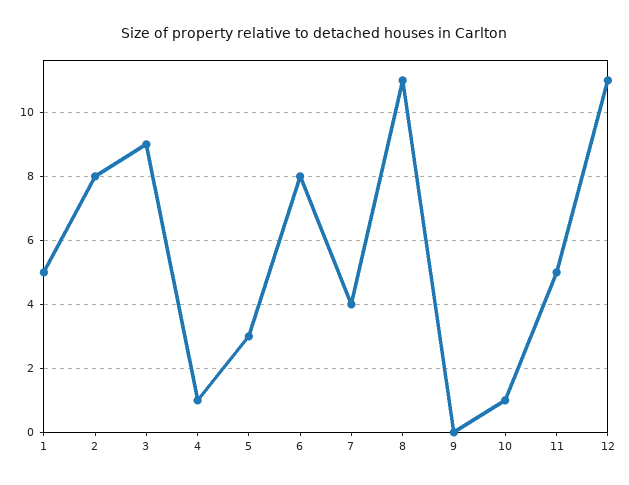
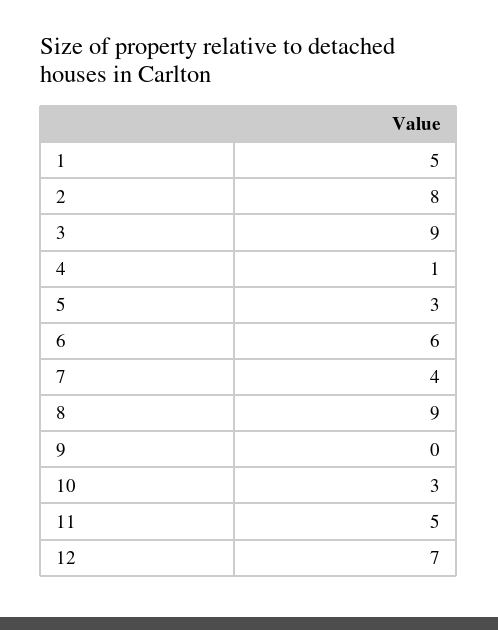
  {
    "1": 5,
    "2": 8,
    "3": 9,
    "4": 1,
    "5": 3,
-   "6": 8,
+   "6": 6,
    "7": 4,
-   "8": 11,
+   "8": 9,
    "9": 0,
-   "10": 1,
+   "10": 3,
    "11": 5,
-   "12": 11
+   "12": 7
  }

